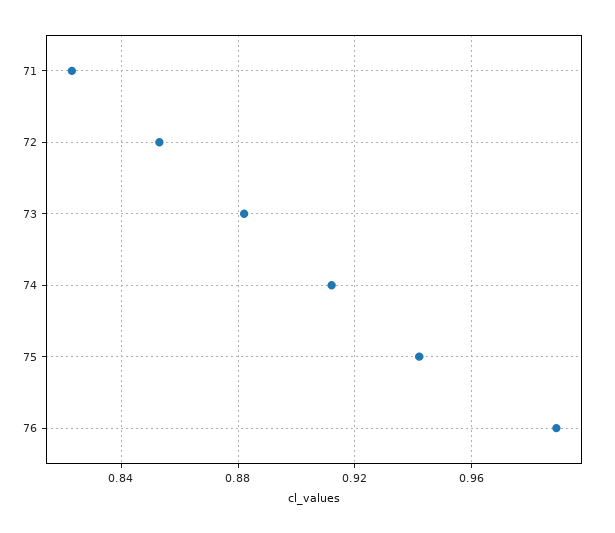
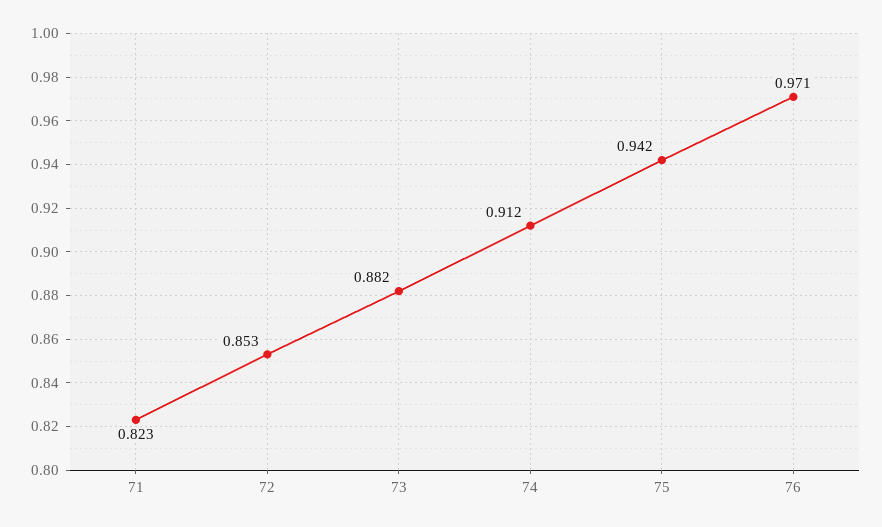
  {
    "71": 0.823,
    "72": 0.853,
    "73": 0.882,
    "74": 0.912,
    "75": 0.942,
-   "76": 0.99
+   "76": 0.971
  }

